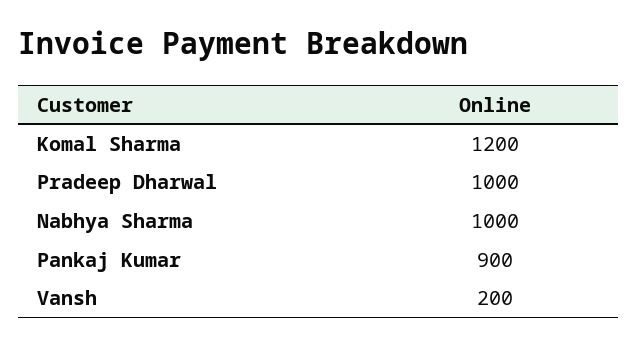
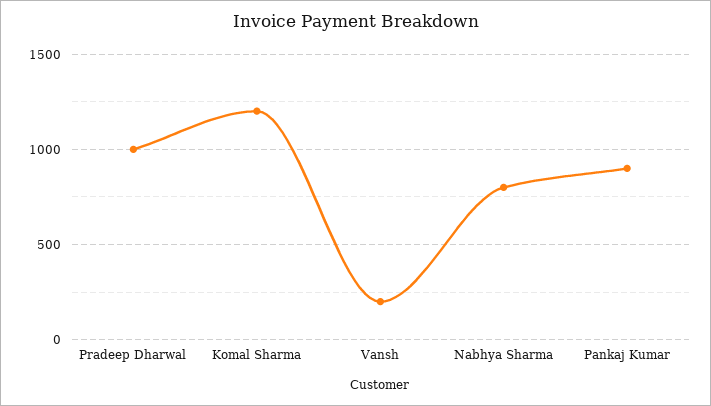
  {
    "Komal Sharma": 1200,
    "Pradeep Dharwal": 1000,
-   "Nabhya Sharma": 1000,
+   "Nabhya Sharma": 800,
    "Pankaj Kumar": 900,
    "Vansh": 200
  }

